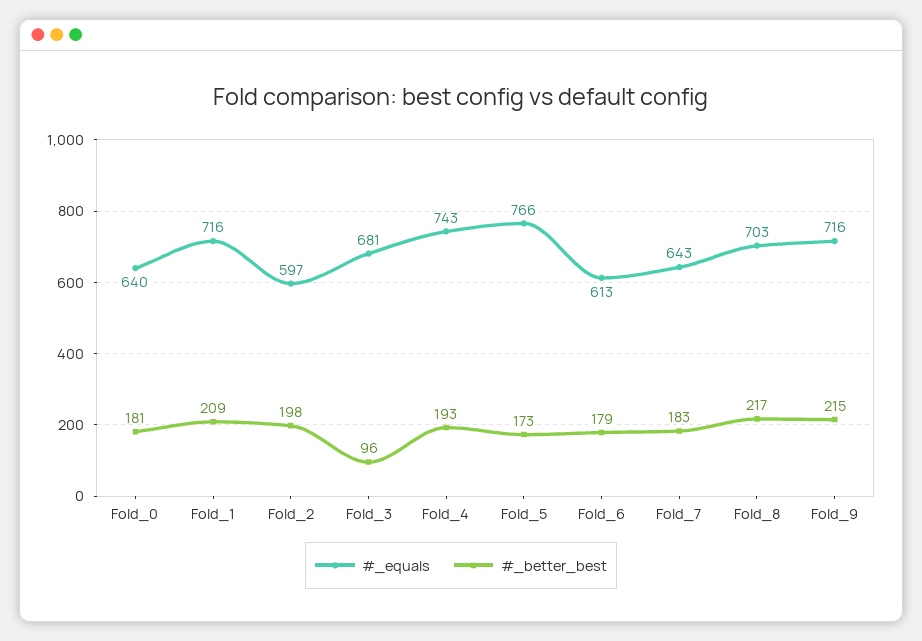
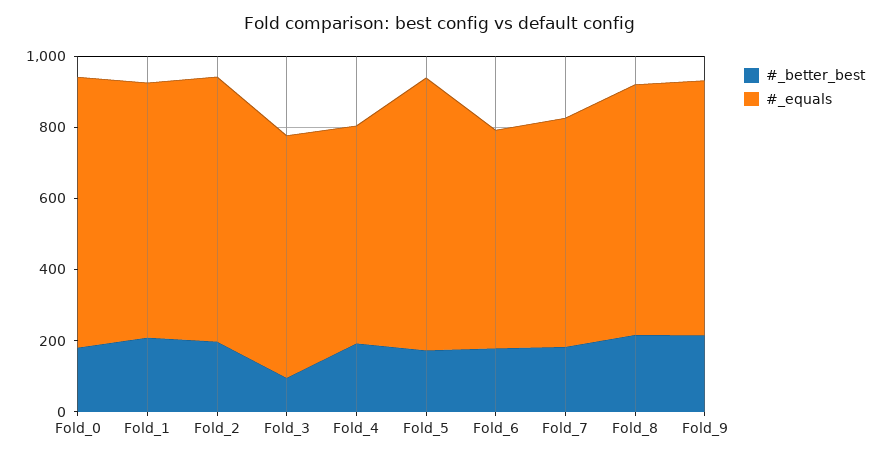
  {
    "#_equals": {
-     "Fold_0": 640,
+     "Fold_0": 750,
      "Fold_1": 716,
-     "Fold_2": 597,
+     "Fold_2": 750,
      "Fold_3": 681,
-     "Fold_4": 743,
+     "Fold_4": 600,
      "Fold_5": 766,
      "Fold_6": 613,
      "Fold_7": 643,
      "Fold_8": 703,
      "Fold_9": 716
    },
    "#_better_best": {
      "Fold_0": 181,
      "Fold_1": 209,
      "Fold_2": 198,
      "Fold_3": 96,
      "Fold_4": 193,
      "Fold_5": 173,
      "Fold_6": 179,
      "Fold_7": 183,
      "Fold_8": 217,
      "Fold_9": 215
    }
  }

